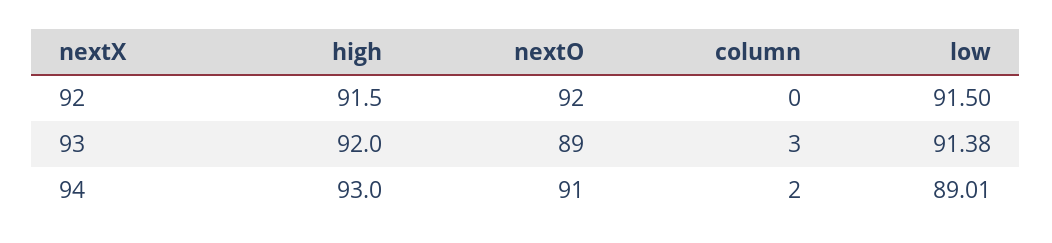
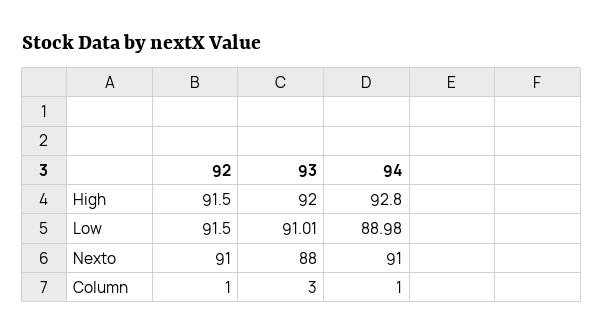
  {
    "high": {
      "92": 91.5,
      "93": 92,
-     "94": 93
+     "94": 92.8
    },
    "nextO": {
-     "92": 92,
+     "92": 91,
-     "93": 89,
+     "93": 88,
      "94": 91
    },
    "column": {
-     "92": 0,
+     "92": 1,
      "93": 3,
-     "94": 2
+     "94": 1
    },
    "low": {
      "92": 91.5,
-     "93": 91.38,
+     "93": 91.01,
-     "94": 89.01
+     "94": 88.98
    }
  }

